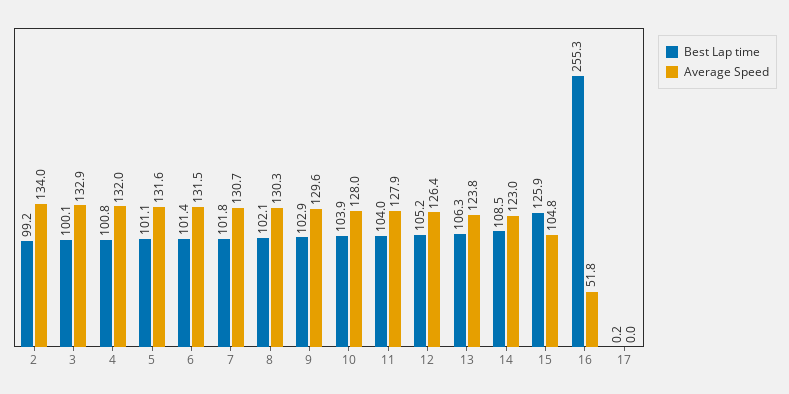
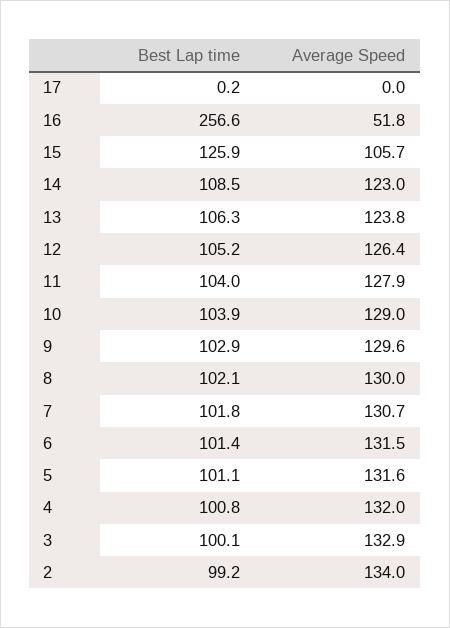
  {
    "Best Lap time": {
      "2": 99.2,
      "3": 100.1,
      "4": 100.8,
      "5": 101.1,
      "6": 101.4,
      "7": 101.8,
      "8": 102.1,
      "9": 102.9,
      "10": 103.9,
      "11": 104,
      "12": 105.2,
      "13": 106.3,
      "14": 108.5,
      "15": 125.9,
-     "16": 255.3,
+     "16": 256.6,
      "17": 0.2
    },
    "Average Speed": {
      "2": 134,
      "3": 132.9,
      "4": 132,
      "5": 131.6,
      "6": 131.5,
      "7": 130.7,
-     "8": 130.3,
+     "8": 130,
      "9": 129.6,
-     "10": 128,
+     "10": 129,
      "11": 127.9,
      "12": 126.4,
      "13": 123.8,
      "14": 123,
-     "15": 104.8,
+     "15": 105.7,
      "16": 51.8,
      "17": 0
    }
  }

